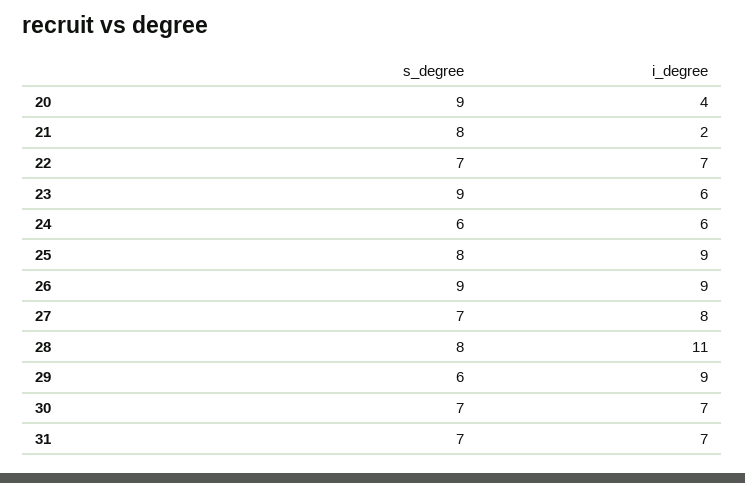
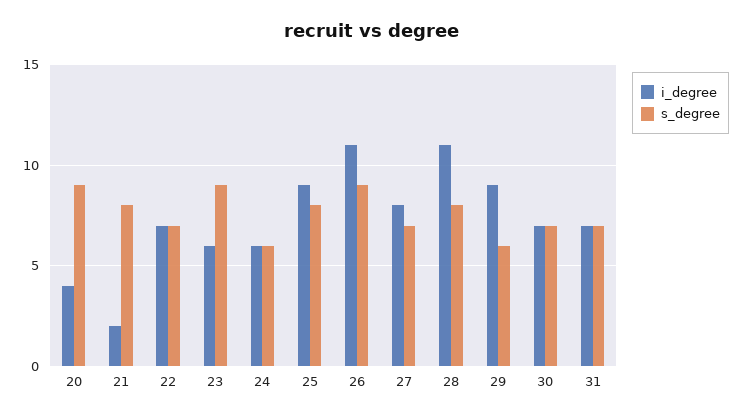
  {
    "s_degree": {
      "20": 9,
      "21": 8,
      "22": 7,
      "23": 9,
      "24": 6,
      "25": 8,
      "26": 9,
      "27": 7,
      "28": 8,
      "29": 6,
      "30": 7,
      "31": 7
    },
    "i_degree": {
      "20": 4,
      "21": 2,
      "22": 7,
      "23": 6,
      "24": 6,
      "25": 9,
-     "26": 9,
+     "26": 11,
      "27": 8,
      "28": 11,
      "29": 9,
      "30": 7,
      "31": 7
    }
  }

